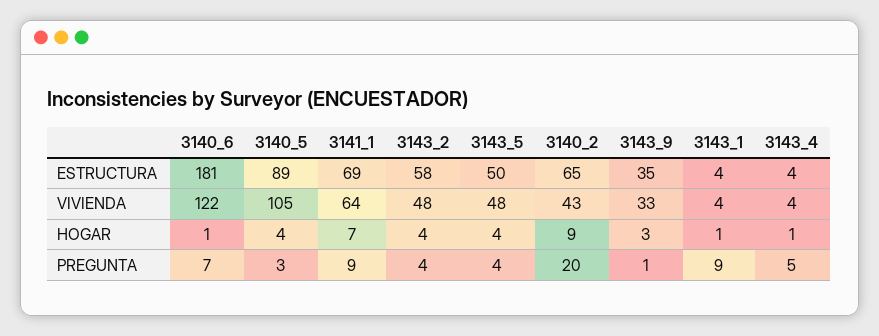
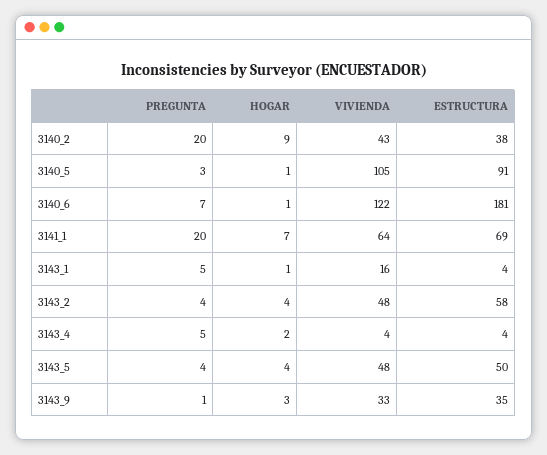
  {
    "3140_6": {
      "ESTRUCTURA": 181,
      "VIVIENDA": 122,
      "HOGAR": 1,
      "PREGUNTA": 7
    },
    "3140_5": {
-     "ESTRUCTURA": 89,
+     "ESTRUCTURA": 91,
      "VIVIENDA": 105,
-     "HOGAR": 4,
+     "HOGAR": 1,
      "PREGUNTA": 3
    },
    "3141_1": {
      "ESTRUCTURA": 69,
      "VIVIENDA": 64,
      "HOGAR": 7,
-     "PREGUNTA": 9
+     "PREGUNTA": 20
    },
    "3143_2": {
      "ESTRUCTURA": 58,
      "VIVIENDA": 48,
      "HOGAR": 4,
      "PREGUNTA": 4
    },
    "3143_5": {
      "ESTRUCTURA": 50,
      "VIVIENDA": 48,
      "HOGAR": 4,
      "PREGUNTA": 4
    },
    "3140_2": {
-     "ESTRUCTURA": 65,
+     "ESTRUCTURA": 38,
      "VIVIENDA": 43,
      "HOGAR": 9,
      "PREGUNTA": 20
    },
    "3143_9": {
      "ESTRUCTURA": 35,
      "VIVIENDA": 33,
      "HOGAR": 3,
      "PREGUNTA": 1
    },
    "3143_1": {
      "ESTRUCTURA": 4,
-     "VIVIENDA": 4,
+     "VIVIENDA": 16,
      "HOGAR": 1,
-     "PREGUNTA": 9
+     "PREGUNTA": 5
    },
    "3143_4": {
      "ESTRUCTURA": 4,
      "VIVIENDA": 4,
-     "HOGAR": 1,
+     "HOGAR": 2,
      "PREGUNTA": 5
    }
  }

